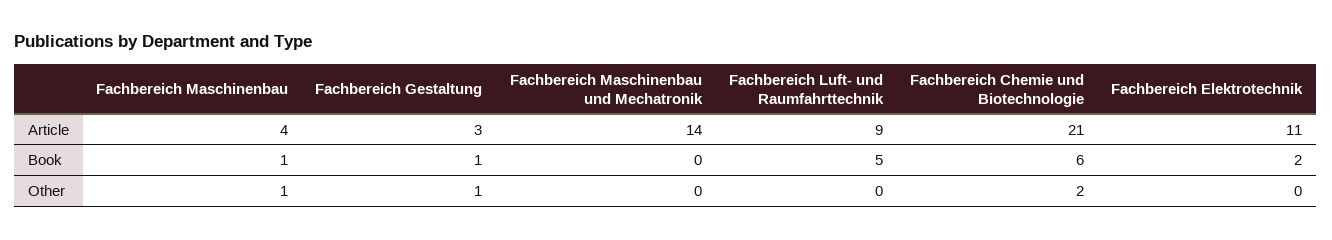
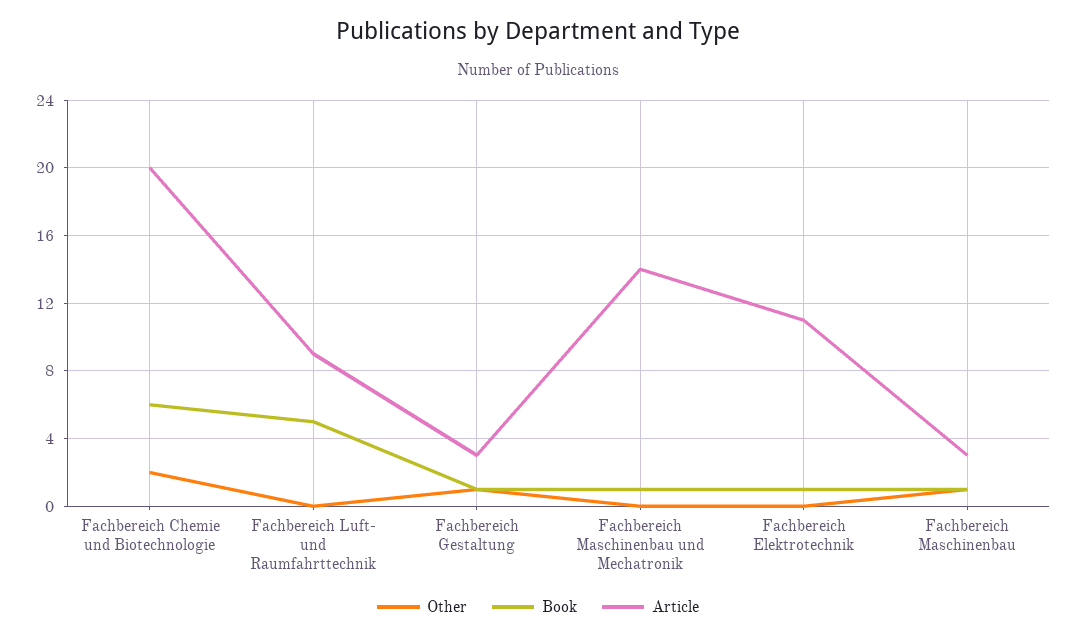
  {
    "Article": {
-     "Fachbereich Maschinenbau": 4,
+     "Fachbereich Maschinenbau": 3,
      "Fachbereich Gestaltung": 3,
      "Fachbereich Maschinenbau und Mechatronik": 14,
      "Fachbereich Luft- und Raumfahrttechnik": 9,
-     "Fachbereich Chemie und Biotechnologie": 21,
+     "Fachbereich Chemie und Biotechnologie": 20,
      "Fachbereich Elektrotechnik": 11
    },
    "Book": {
      "Fachbereich Maschinenbau": 1,
      "Fachbereich Gestaltung": 1,
-     "Fachbereich Maschinenbau und Mechatronik": 0,
+     "Fachbereich Maschinenbau und Mechatronik": 1,
      "Fachbereich Luft- und Raumfahrttechnik": 5,
      "Fachbereich Chemie und Biotechnologie": 6,
-     "Fachbereich Elektrotechnik": 2
+     "Fachbereich Elektrotechnik": 1
    },
    "Other": {
      "Fachbereich Maschinenbau": 1,
      "Fachbereich Gestaltung": 1,
      "Fachbereich Maschinenbau und Mechatronik": 0,
      "Fachbereich Luft- und Raumfahrttechnik": 0,
      "Fachbereich Chemie und Biotechnologie": 2,
      "Fachbereich Elektrotechnik": 0
    }
  }

